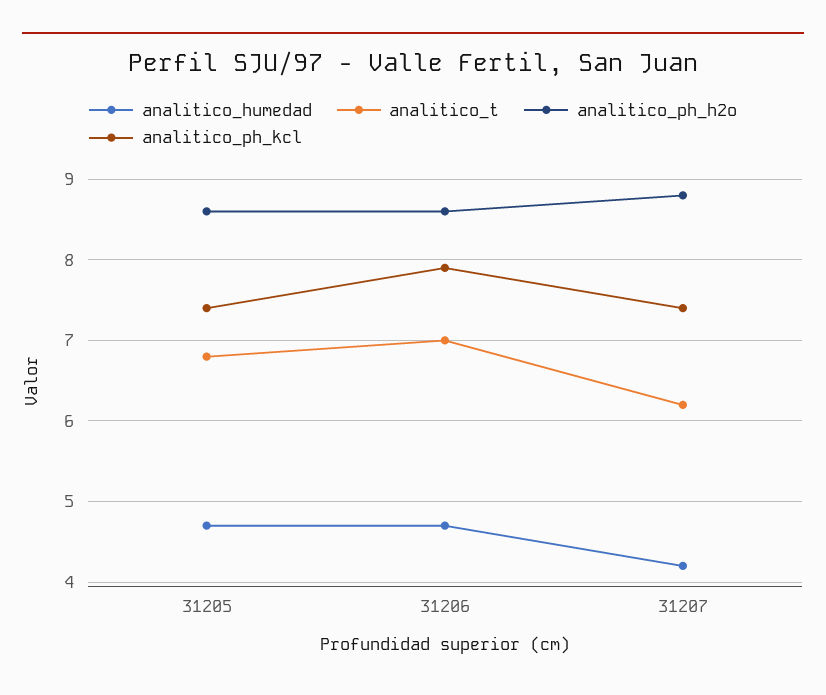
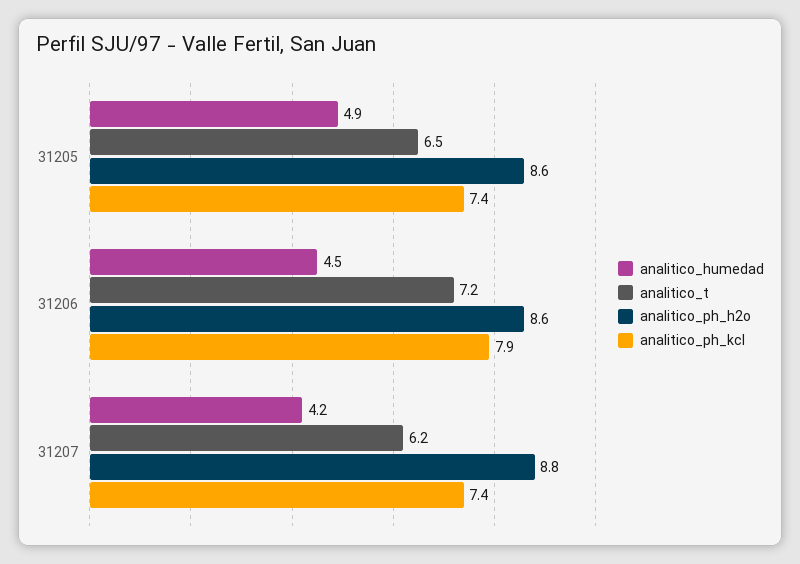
  {
    "analitico_humedad": {
-     "31205": 4.7,
+     "31205": 4.9,
-     "31206": 4.7,
+     "31206": 4.5,
      "31207": 4.2
    },
    "analitico_t": {
-     "31205": 6.8,
+     "31205": 6.5,
-     "31206": 7,
+     "31206": 7.2,
      "31207": 6.2
    },
    "analitico_ph_h2o": {
      "31205": 8.6,
      "31206": 8.6,
      "31207": 8.8
    },
    "analitico_ph_kcl": {
      "31205": 7.4,
      "31206": 7.9,
      "31207": 7.4
    }
  }

